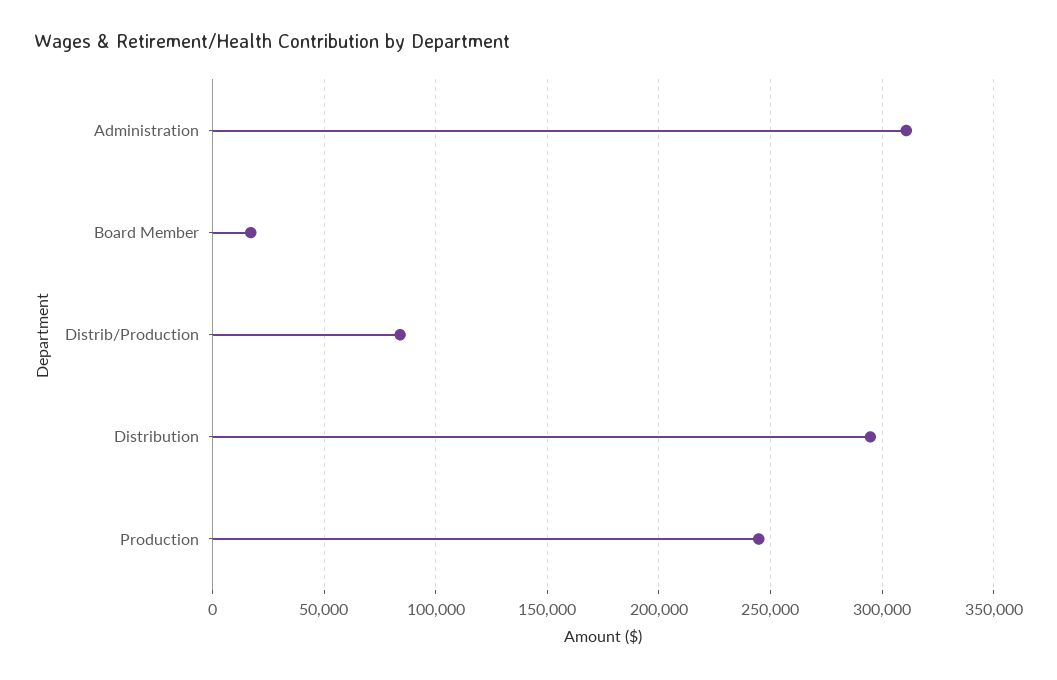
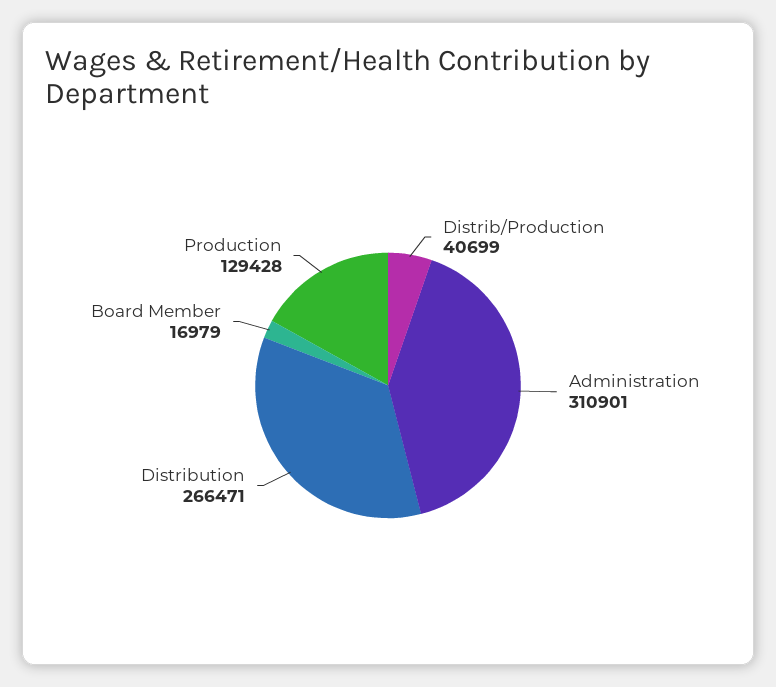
  {
    "Administration": 310901,
    "Board Member": 16979,
-   "Distrib/Production": 85000,
+   "Distrib/Production": 40699,
-   "Distribution": 295000,
+   "Distribution": 266471,
-   "Production": 245000
+   "Production": 129428
  }

